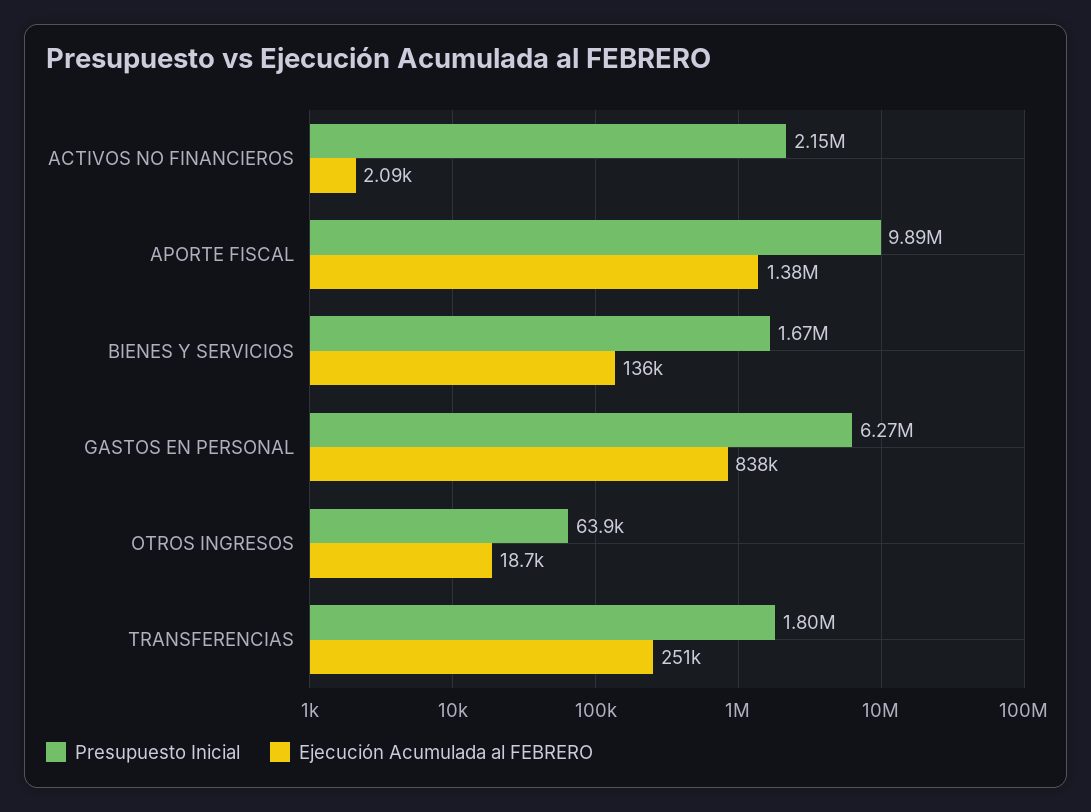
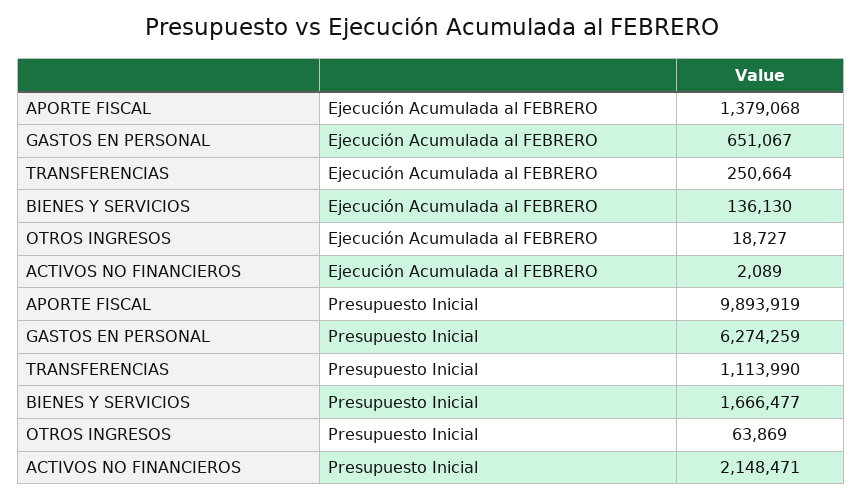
  {
    "Presupuesto Inicial": {
      "ACTIVOS NO FINANCIEROS": 2148471,
      "APORTE FISCAL": 9893919,
      "BIENES Y SERVICIOS": 1666477,
      "GASTOS EN PERSONAL": 6274259,
      "OTROS INGRESOS": 63869,
-     "TRANSFERENCIAS": 1800000
+     "TRANSFERENCIAS": 1113990
    },
    "Ejecución Acumulada al FEBRERO": {
      "ACTIVOS NO FINANCIEROS": 2089,
      "APORTE FISCAL": 1379068,
      "BIENES Y SERVICIOS": 136130,
-     "GASTOS EN PERSONAL": 838000,
+     "GASTOS EN PERSONAL": 651067,
      "OTROS INGRESOS": 18727,
      "TRANSFERENCIAS": 250664
    }
  }

